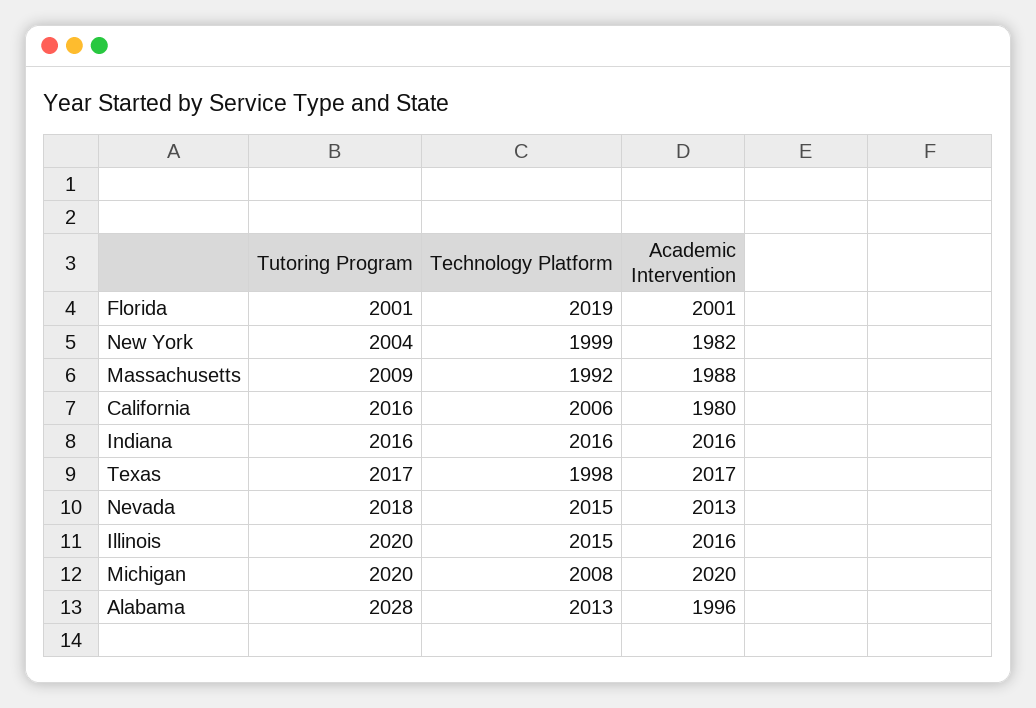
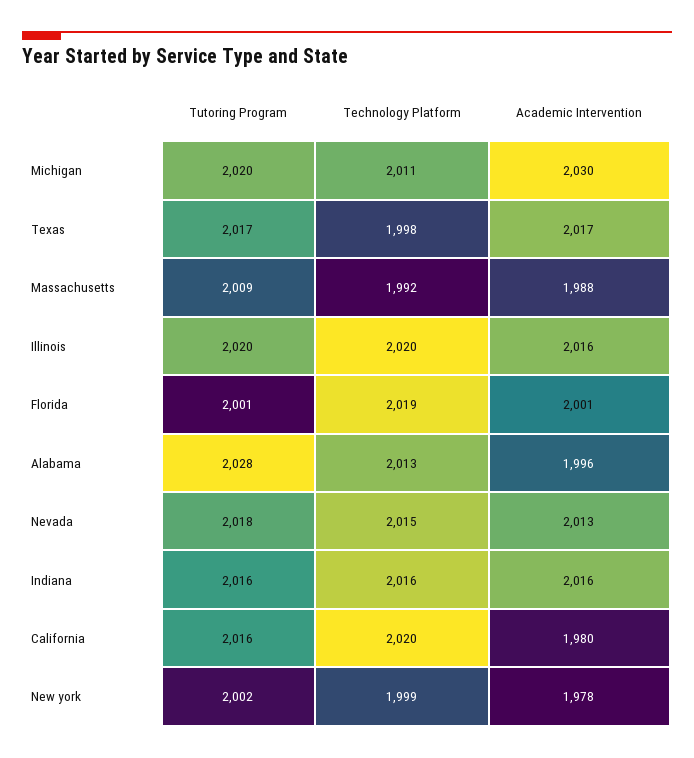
  {
    "Tutoring Program": {
      "Florida": 2001,
-     "New York": 2004,
+     "New York": 2002,
      "Massachusetts": 2009,
      "California": 2016,
      "Indiana": 2016,
      "Texas": 2017,
      "Nevada": 2018,
      "Illinois": 2020,
      "Michigan": 2020,
      "Alabama": 2028
    },
    "Technology Platform": {
      "Florida": 2019,
      "New York": 1999,
      "Massachusetts": 1992,
-     "California": 2006,
+     "California": 2020,
      "Indiana": 2016,
      "Texas": 1998,
      "Nevada": 2015,
-     "Illinois": 2015,
+     "Illinois": 2020,
-     "Michigan": 2008,
+     "Michigan": 2011,
      "Alabama": 2013
    },
    "Academic Intervention": {
      "Florida": 2001,
-     "New York": 1982,
+     "New York": 1978,
      "Massachusetts": 1988,
      "California": 1980,
      "Indiana": 2016,
      "Texas": 2017,
      "Nevada": 2013,
      "Illinois": 2016,
-     "Michigan": 2020,
+     "Michigan": 2030,
      "Alabama": 1996
    }
  }

